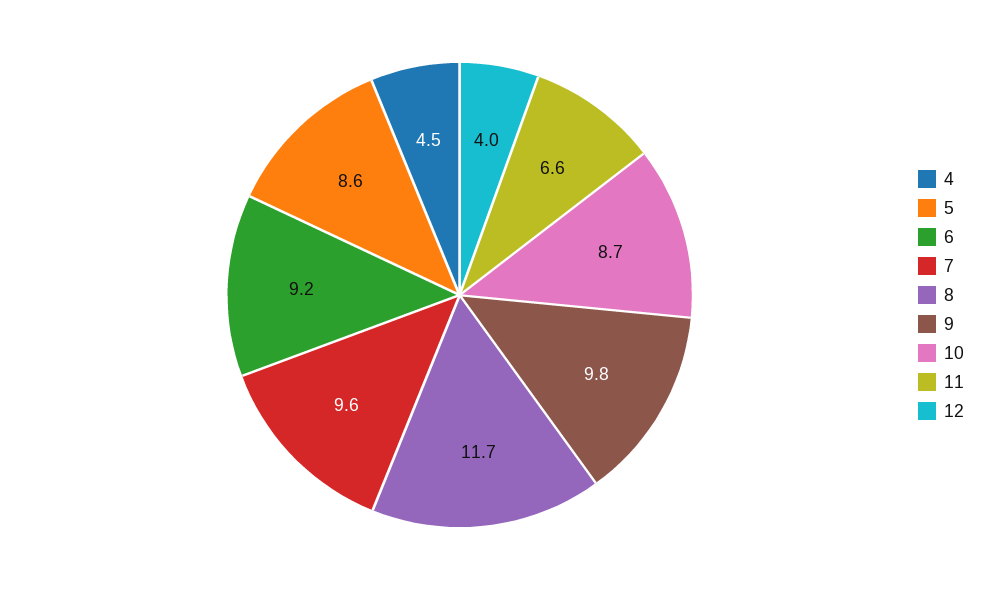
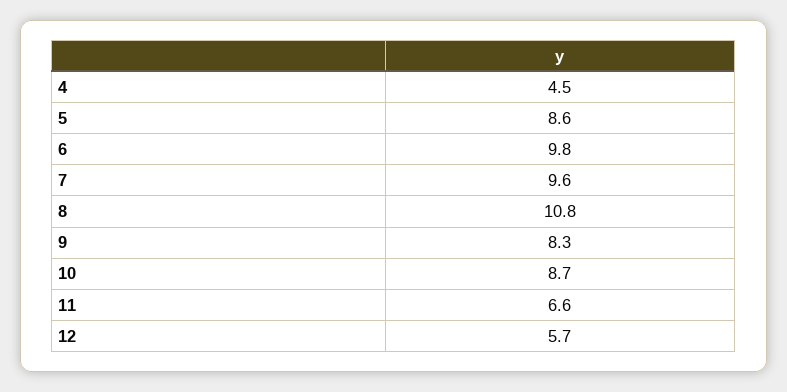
  {
    "4": 4.5,
    "5": 8.6,
-   "6": 9.2,
+   "6": 9.8,
    "7": 9.6,
-   "8": 11.7,
+   "8": 10.8,
-   "9": 9.8,
+   "9": 8.3,
    "10": 8.7,
    "11": 6.6,
-   "12": 4
+   "12": 5.7
  }

